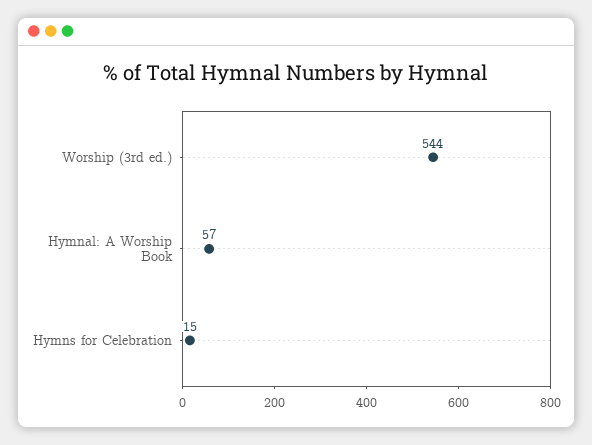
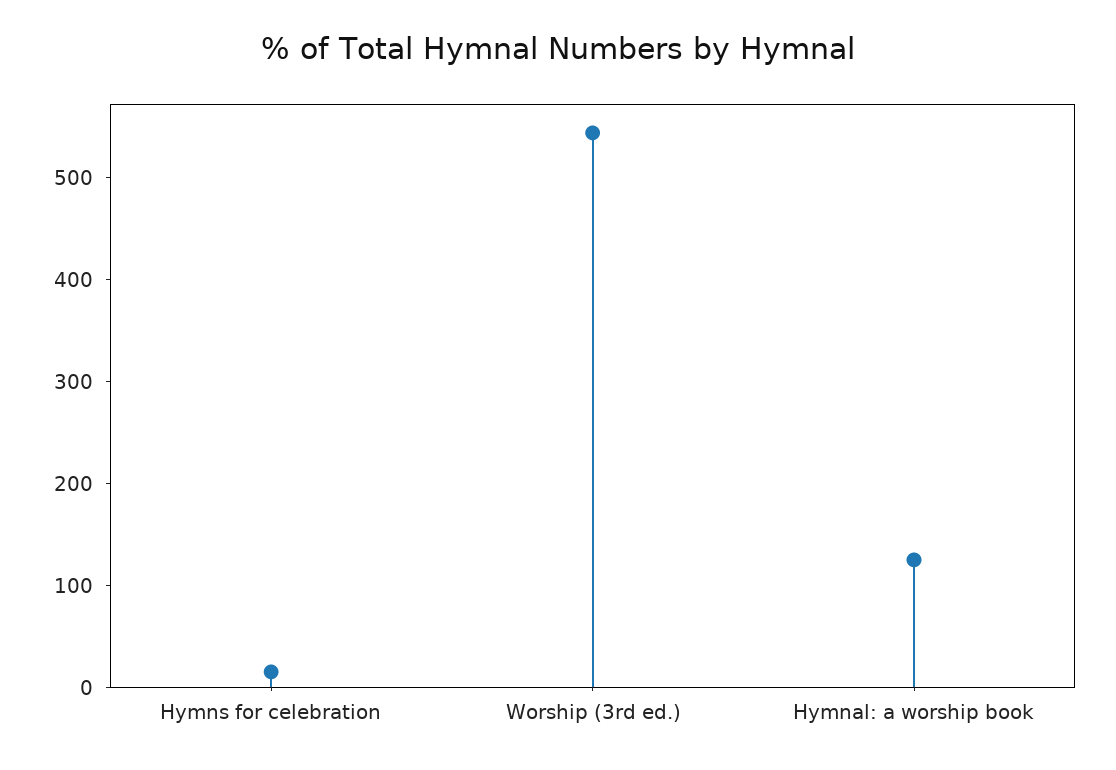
  {
    "Worship (3rd ed.)": 544,
-   "Hymnal: A Worship Book": 57,
+   "Hymnal: A Worship Book": 120,
    "Hymns for Celebration": 15
  }

